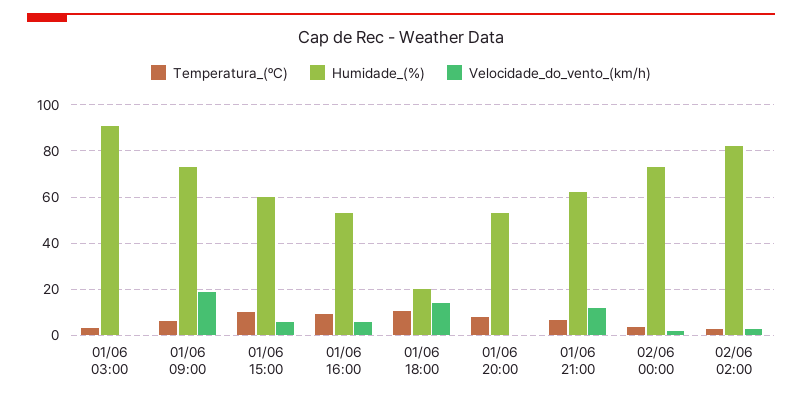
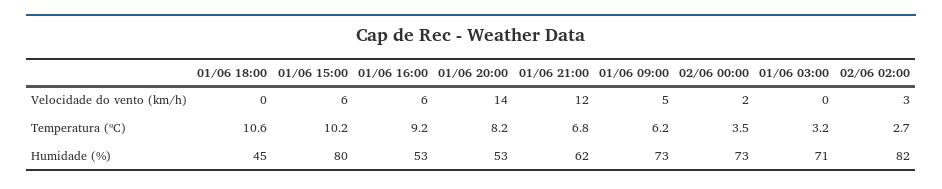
  {
    "Temperatura_(ºC)": {
      "01/06 03:00": 3.2,
      "01/06 09:00": 6.2,
      "01/06 15:00": 10.2,
      "01/06 16:00": 9.2,
      "01/06 18:00": 10.6,
      "01/06 20:00": 8.2,
      "01/06 21:00": 6.8,
      "02/06 00:00": 3.5,
      "02/06 02:00": 2.7
    },
    "Humidade_(%)": {
-     "01/06 03:00": 90,
+     "01/06 03:00": 71,
      "01/06 09:00": 73,
-     "01/06 15:00": 60,
+     "01/06 15:00": 80,
      "01/06 16:00": 53,
-     "01/06 18:00": 20,
+     "01/06 18:00": 45,
      "01/06 20:00": 53,
      "01/06 21:00": 62,
      "02/06 00:00": 73,
      "02/06 02:00": 82
    },
    "Velocidade_do_vento_(km/h)": {
      "01/06 03:00": 0,
-     "01/06 09:00": 20,
+     "01/06 09:00": 5,
      "01/06 15:00": 6,
      "01/06 16:00": 6,
-     "01/06 18:00": 15,
+     "01/06 18:00": 0,
-     "01/06 20:00": 0,
+     "01/06 20:00": 14,
      "01/06 21:00": 12,
      "02/06 00:00": 2,
      "02/06 02:00": 3
    }
  }

